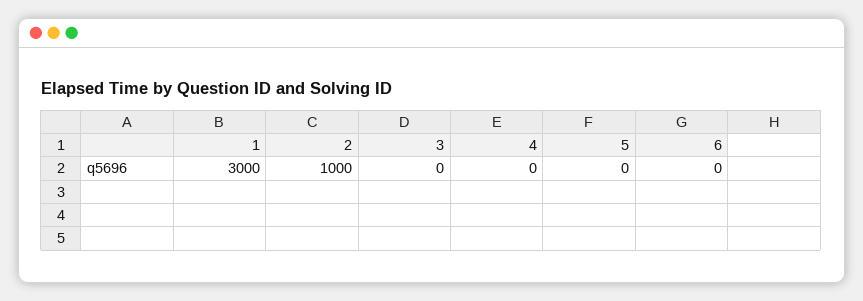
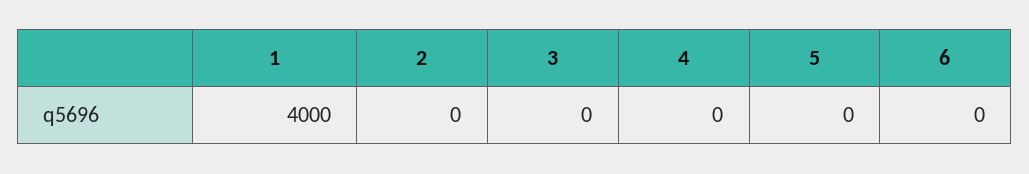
  {
-   "1": 3000,
+   "1": 4000,
-   "2": 1000,
+   "2": 0,
    "3": 0,
    "4": 0,
    "5": 0,
    "6": 0
  }

